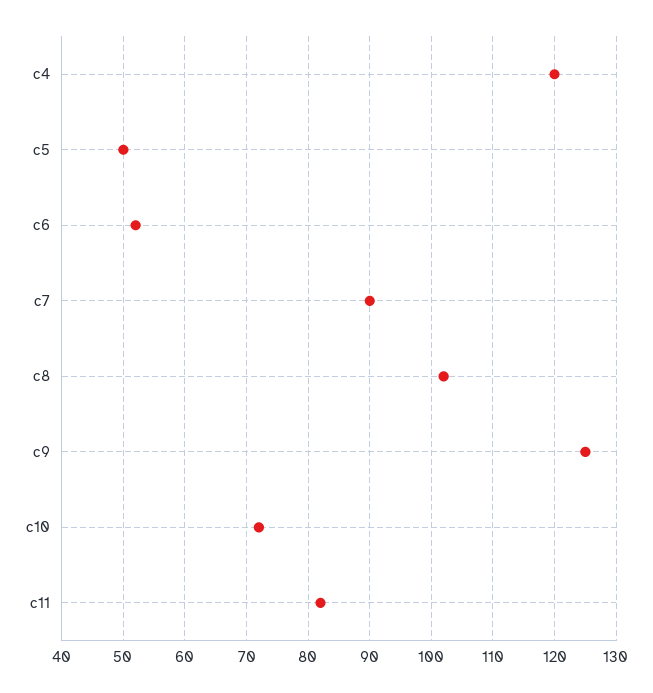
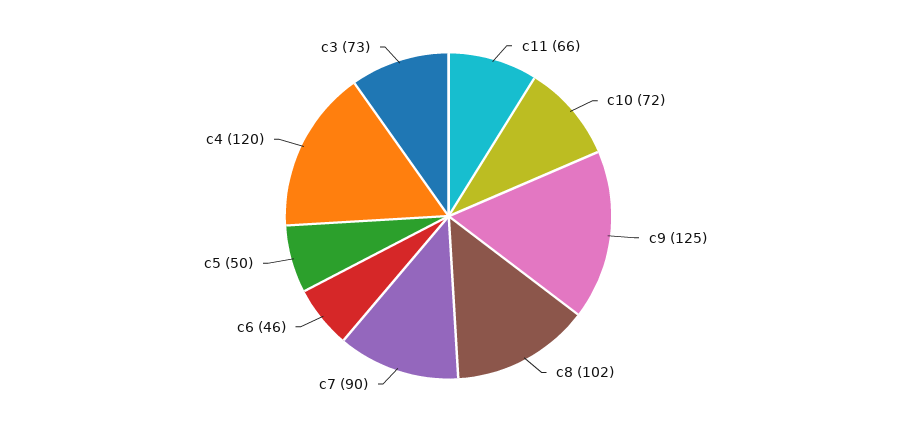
  {
    "c4": 120,
    "c5": 50,
-   "c6": 52,
+   "c6": 46,
    "c7": 90,
    "c8": 102,
    "c9": 125,
    "c10": 72,
-   "c11": 82
+   "c11": 66,
+   "c3": 73
  }

